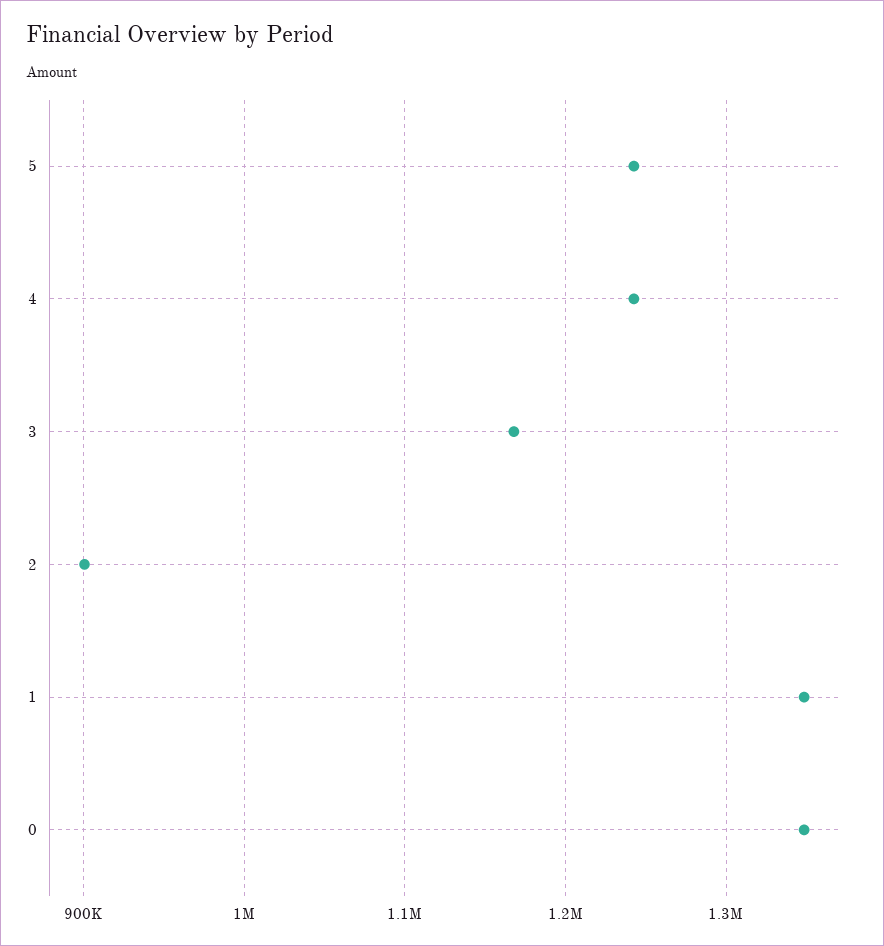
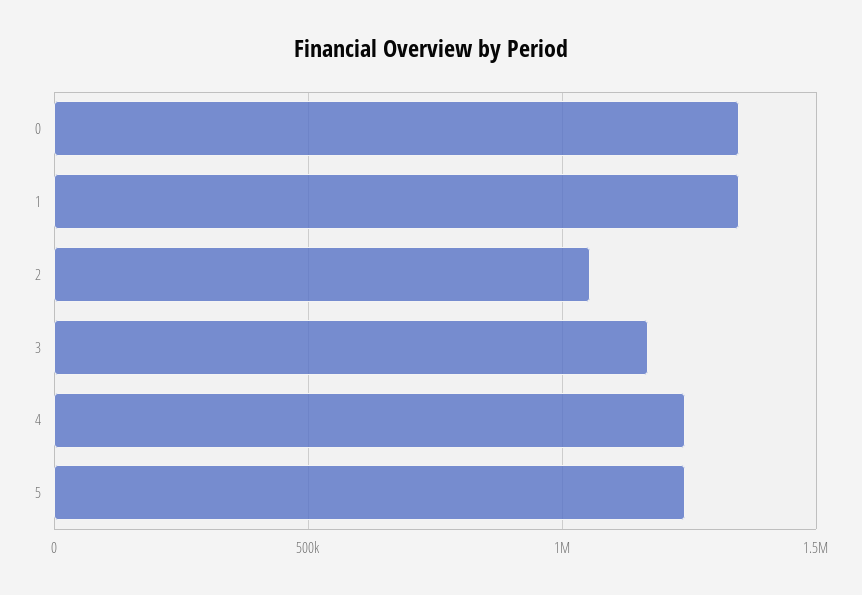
  {
    "5": 1240000,
    "4": 1240000,
    "3": 1170000,
-   "2": 900000,
+   "2": 1050000,
    "1": 1350000,
    "0": 1350000
  }

